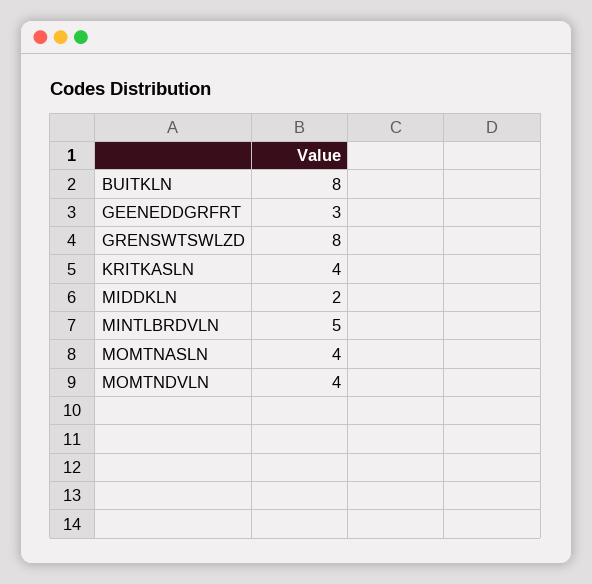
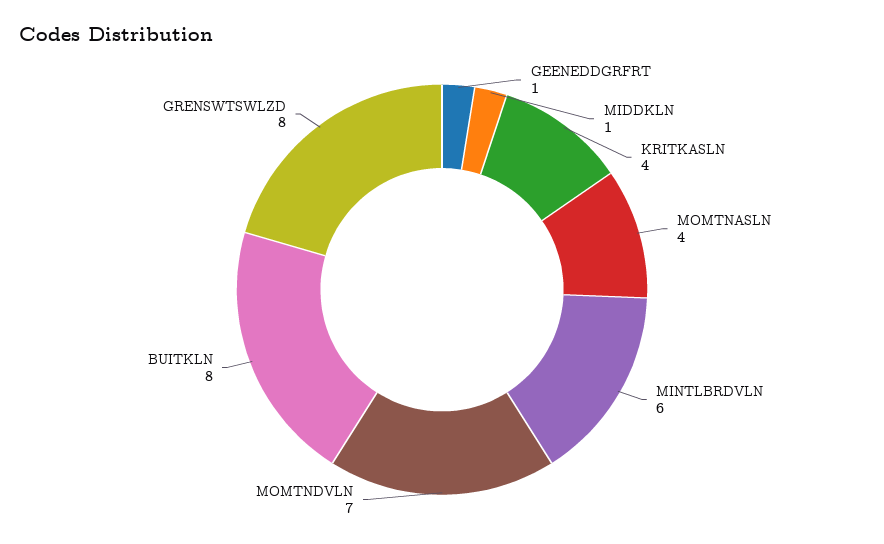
  {
    "BUITKLN": 8,
-   "GEENEDDGRFRT": 3,
+   "GEENEDDGRFRT": 1,
    "GRENSWTSWLZD": 8,
    "KRITKASLN": 4,
-   "MIDDKLN": 2,
+   "MIDDKLN": 1,
-   "MINTLBRDVLN": 5,
+   "MINTLBRDVLN": 6,
    "MOMTNASLN": 4,
-   "MOMTNDVLN": 4
+   "MOMTNDVLN": 7
  }

